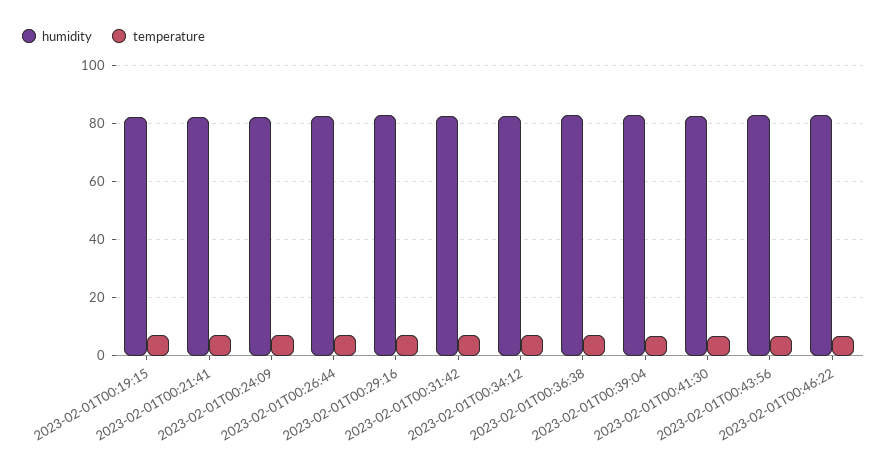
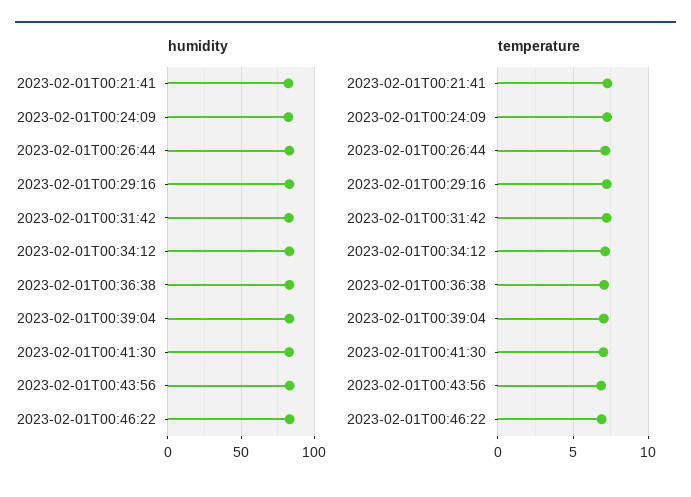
  {
    "humidity": {
-     "2023-02-01T00:19:15": 82.5,
      "2023-02-01T00:21:41": 82.5,
      "2023-02-01T00:24:09": 82.5,
      "2023-02-01T00:26:44": 82.5,
      "2023-02-01T00:29:16": 82.5,
      "2023-02-01T00:31:42": 82.5,
      "2023-02-01T00:34:12": 82.5,
      "2023-02-01T00:36:38": 82.5,
      "2023-02-01T00:39:04": 82.5,
      "2023-02-01T00:41:30": 82.5,
      "2023-02-01T00:43:56": 82.5,
      "2023-02-01T00:46:22": 82.5
    },
    "temperature": {
-     "2023-02-01T00:19:15": 7.5,
      "2023-02-01T00:21:41": 7.5,
      "2023-02-01T00:24:09": 7.5,
      "2023-02-01T00:26:44": 7,
      "2023-02-01T00:29:16": 7,
      "2023-02-01T00:31:42": 7,
      "2023-02-01T00:34:12": 7,
      "2023-02-01T00:36:38": 7,
      "2023-02-01T00:39:04": 7,
      "2023-02-01T00:41:30": 7,
      "2023-02-01T00:43:56": 7,
      "2023-02-01T00:46:22": 7
    }
  }

